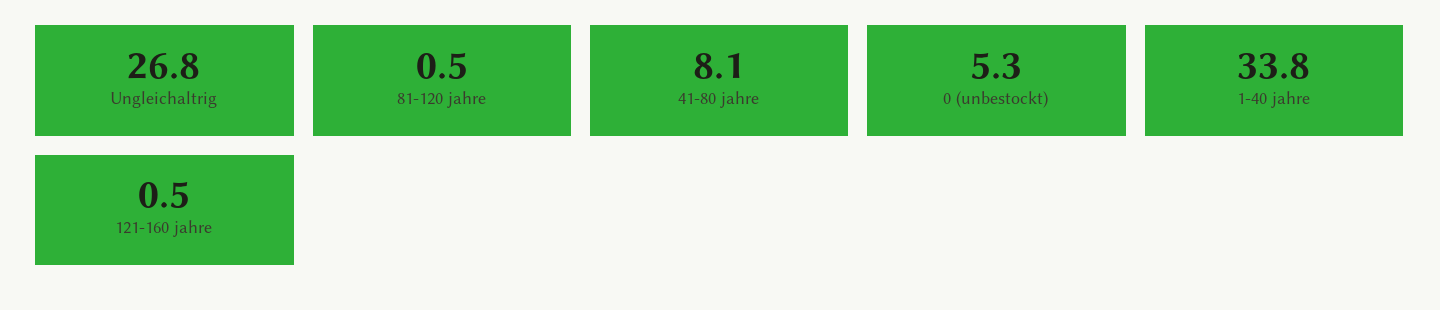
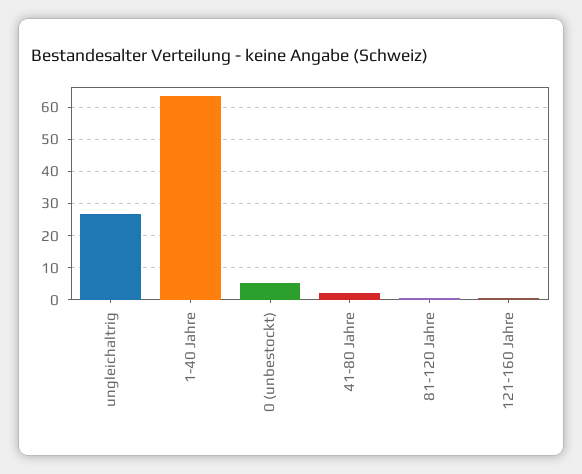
  {
    "Ungleichaltrig": 26.8,
    "81-120 jahre": 0.5,
-   "41-80 jahre": 8.1,
+   "41-80 jahre": 2,
    "0 (unbestockt)": 5.3,
-   "1-40 jahre": 33.8,
+   "1-40 jahre": 64,
    "121-160 jahre": 0.5
  }

